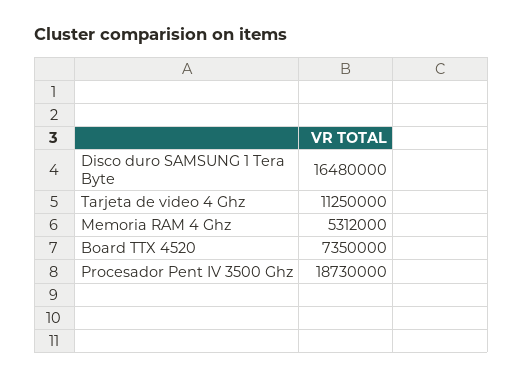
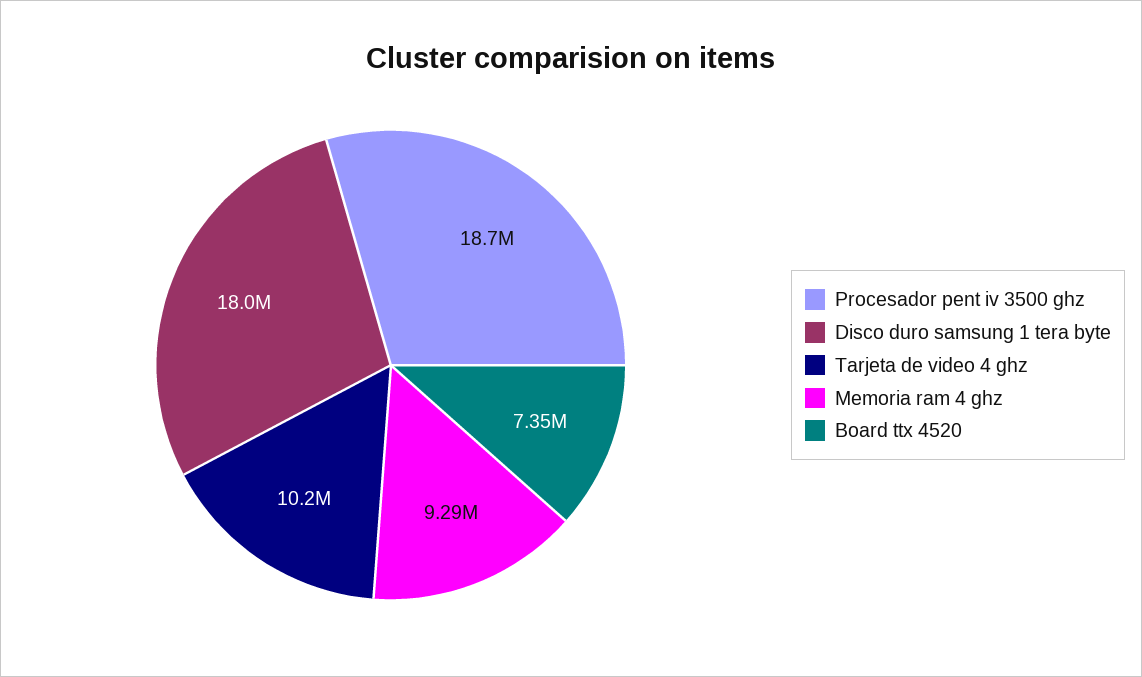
  {
-   "Disco duro SAMSUNG 1 Tera Byte": 16480000,
+   "Disco duro SAMSUNG 1 Tera Byte": 18000000,
-   "Tarjeta de video 4 Ghz": 11250000,
+   "Tarjeta de video 4 Ghz": 10200000,
-   "Memoria RAM 4 Ghz": 5312000,
+   "Memoria RAM 4 Ghz": 9290000,
    "Board TTX 4520": 7350000,
    "Procesador Pent IV 3500 Ghz": 18730000
  }

